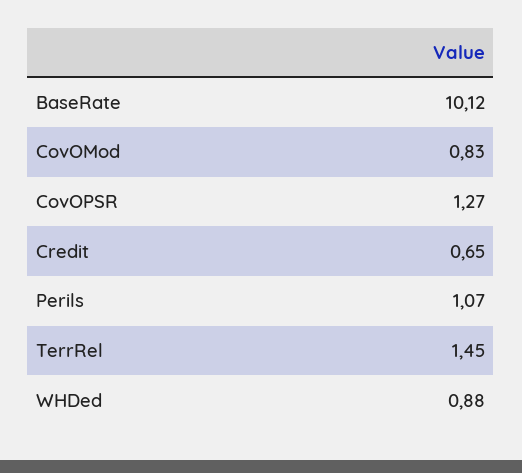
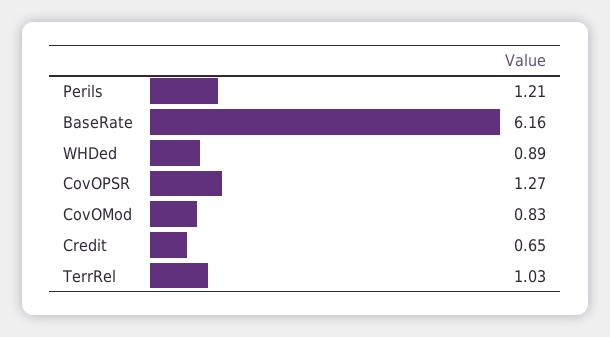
  {
-   "BaseRate": 10.12,
+   "BaseRate": 6.16,
    "CovOMod": 0.83,
    "CovOPSR": 1.27,
    "Credit": 0.65,
-   "Perils": 1.07,
+   "Perils": 1.21,
-   "TerrRel": 1.45,
+   "TerrRel": 1.03,
-   "WHDed": 0.88
+   "WHDed": 0.89
  }

